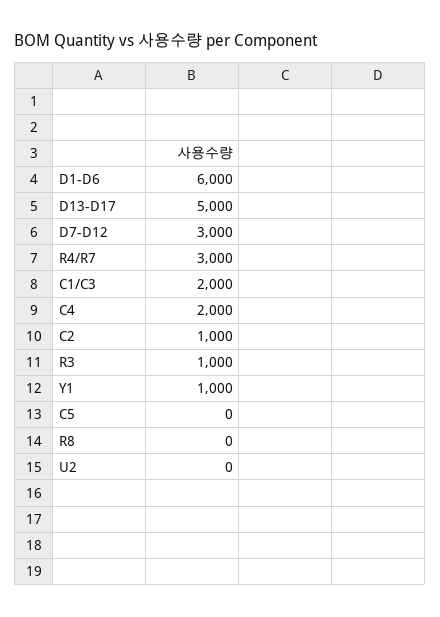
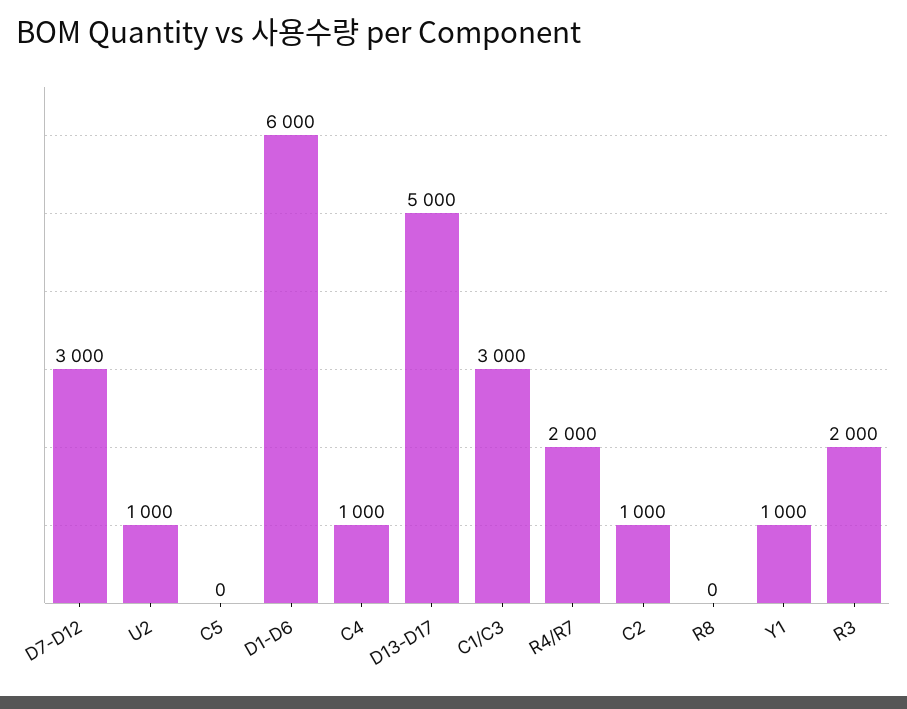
  {
    "D1-D6": 6000,
    "D13-D17": 5000,
    "D7-D12": 3000,
-   "R4/R7": 3000,
+   "R4/R7": 2000,
-   "C1/C3": 2000,
+   "C1/C3": 3000,
-   "C4": 2000,
+   "C4": 1000,
    "C2": 1000,
-   "R3": 1000,
+   "R3": 2000,
    "Y1": 1000,
    "C5": 0,
    "R8": 0,
-   "U2": 0
+   "U2": 1000
  }

